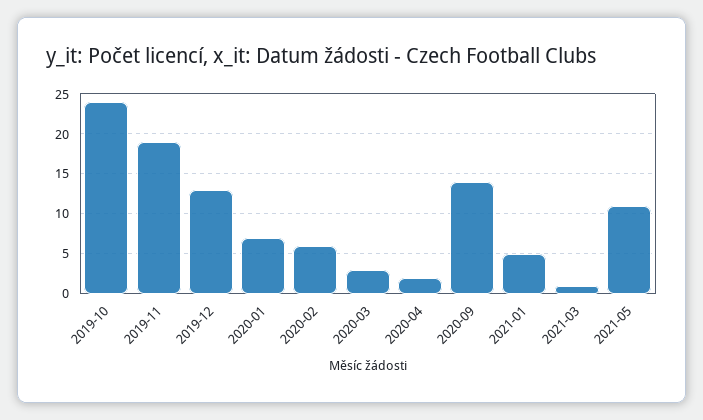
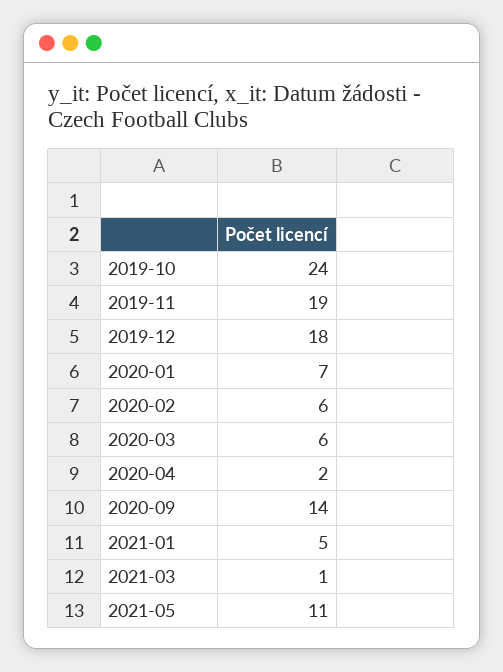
  {
    "2019-10": 24,
    "2019-11": 19,
-   "2019-12": 13,
+   "2019-12": 18,
    "2020-01": 7,
    "2020-02": 6,
-   "2020-03": 3,
+   "2020-03": 6,
    "2020-04": 2,
    "2020-09": 14,
    "2021-01": 5,
    "2021-03": 1,
    "2021-05": 11
  }

